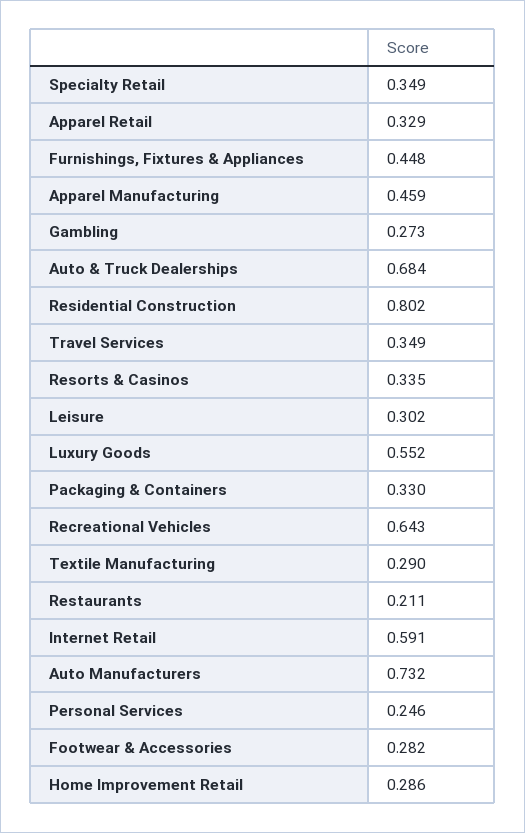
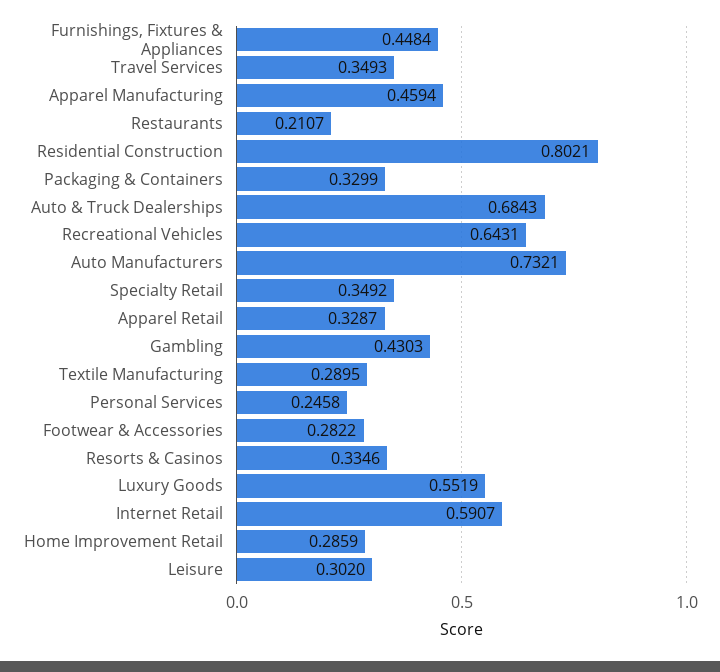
  {
    "Specialty Retail": 0.3492,
    "Apparel Retail": 0.3287,
    "Furnishings, Fixtures & Appliances": 0.4484,
    "Apparel Manufacturing": 0.4594,
-   "Gambling": 0.273,
+   "Gambling": 0.4303,
    "Auto & Truck Dealerships": 0.6843,
    "Residential Construction": 0.8021,
    "Travel Services": 0.3493,
    "Resorts & Casinos": 0.3346,
    "Leisure": 0.302,
    "Luxury Goods": 0.5519,
    "Packaging & Containers": 0.3299,
    "Recreational Vehicles": 0.6431,
    "Textile Manufacturing": 0.2895,
    "Restaurants": 0.2107,
    "Internet Retail": 0.5907,
    "Auto Manufacturers": 0.7321,
    "Personal Services": 0.2458,
    "Footwear & Accessories": 0.2822,
    "Home Improvement Retail": 0.2859
  }

